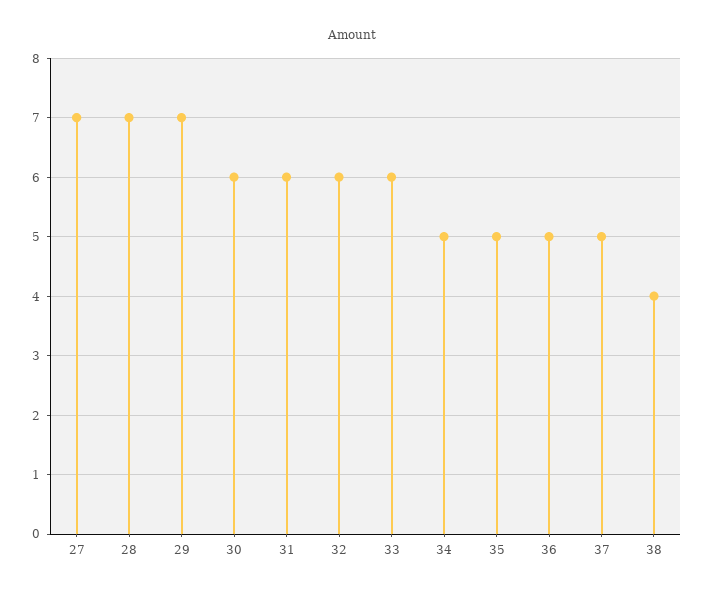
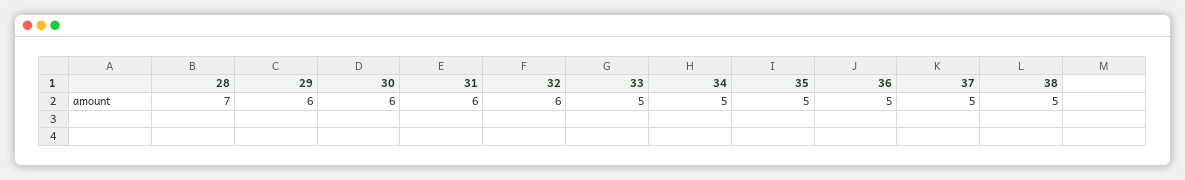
  {
-   "27": 7,
    "28": 7,
-   "29": 7,
+   "29": 6,
    "30": 6,
    "31": 6,
    "32": 6,
-   "33": 6,
+   "33": 5,
    "34": 5,
    "35": 5,
    "36": 5,
    "37": 5,
-   "38": 4
+   "38": 5
  }

